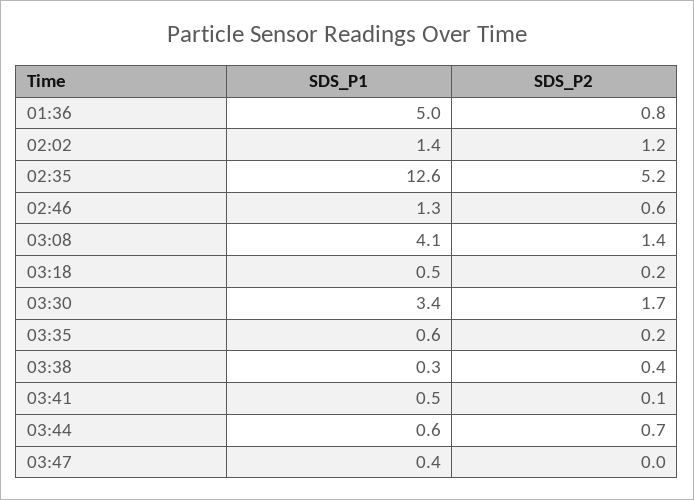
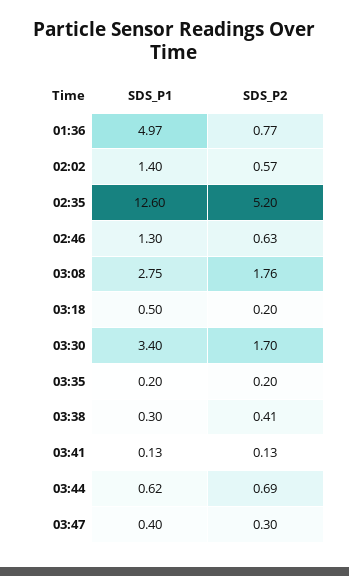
  {
    "SDS_P1": {
      "01:36": 4.97,
      "02:02": 1.4,
      "02:35": 12.6,
      "02:46": 1.3,
-     "03:08": 4.1,
+     "03:08": 2.75,
      "03:18": 0.5,
      "03:30": 3.4,
-     "03:35": 0.6,
+     "03:35": 0.2,
      "03:38": 0.3,
-     "03:41": 0.5,
+     "03:41": 0.13,
      "03:44": 0.62,
      "03:47": 0.4
    },
    "SDS_P2": {
      "01:36": 0.77,
-     "02:02": 1.2,
+     "02:02": 0.57,
      "02:35": 5.2,
      "02:46": 0.63,
-     "03:08": 1.4,
+     "03:08": 1.76,
      "03:18": 0.2,
      "03:30": 1.7,
      "03:35": 0.2,
      "03:38": 0.41,
      "03:41": 0.13,
      "03:44": 0.69,
-     "03:47": 0
+     "03:47": 0.3
    }
  }

